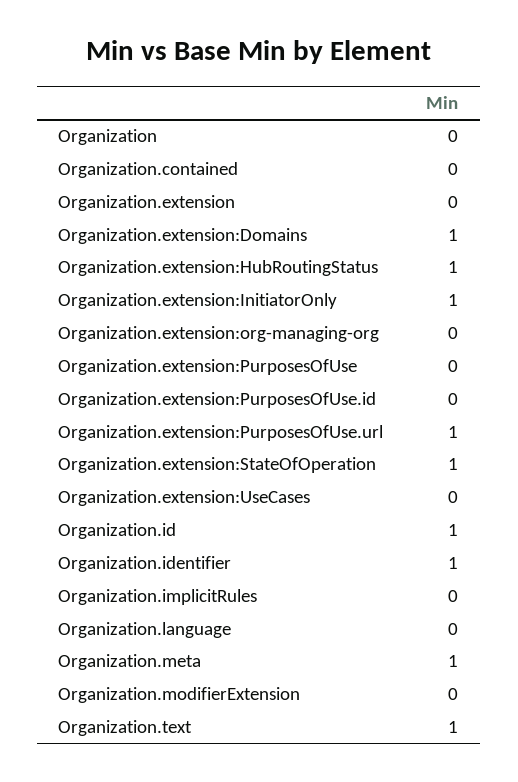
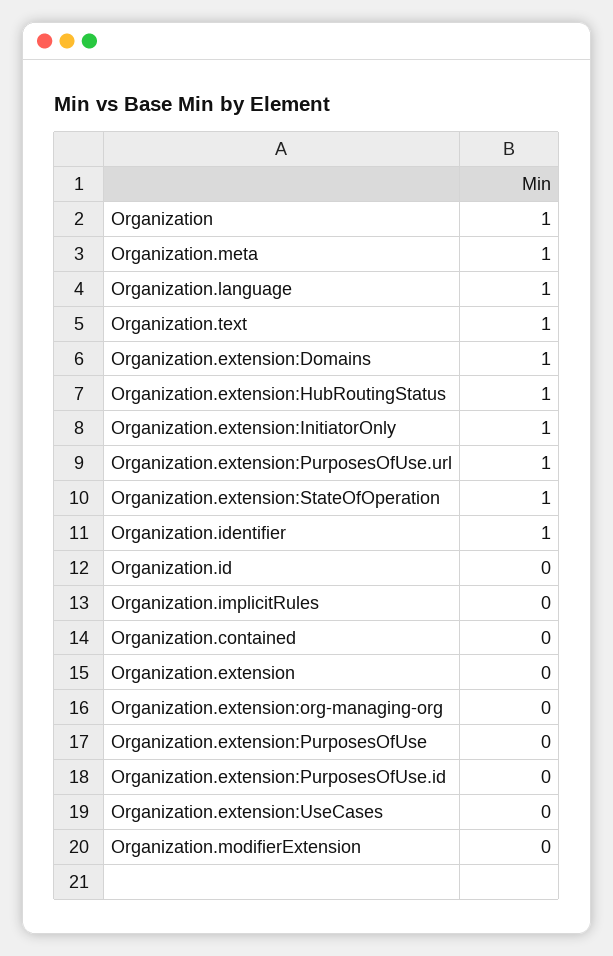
  {
-   "Organization": 0,
+   "Organization": 1,
    "Organization.contained": 0,
    "Organization.extension": 0,
    "Organization.extension:Domains": 1,
    "Organization.extension:HubRoutingStatus": 1,
    "Organization.extension:InitiatorOnly": 1,
    "Organization.extension:org-managing-org": 0,
    "Organization.extension:PurposesOfUse": 0,
    "Organization.extension:PurposesOfUse.id": 0,
    "Organization.extension:PurposesOfUse.url": 1,
    "Organization.extension:StateOfOperation": 1,
    "Organization.extension:UseCases": 0,
-   "Organization.id": 1,
+   "Organization.id": 0,
    "Organization.identifier": 1,
    "Organization.implicitRules": 0,
-   "Organization.language": 0,
+   "Organization.language": 1,
    "Organization.meta": 1,
    "Organization.modifierExtension": 0,
    "Organization.text": 1
  }

